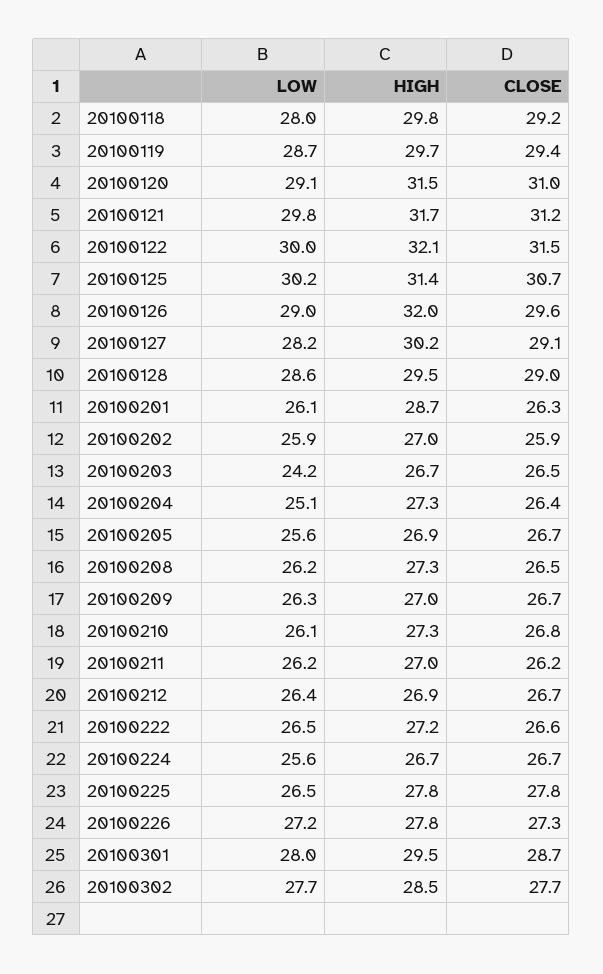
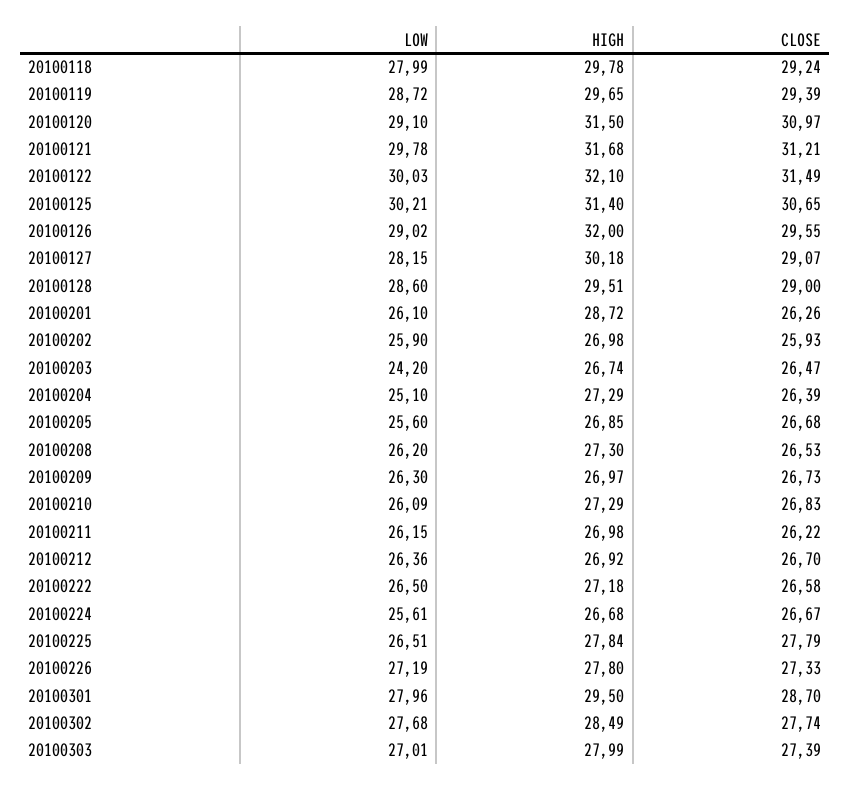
  {
    "LOW": {
      "20100118": 27.99,
      "20100119": 28.72,
      "20100120": 29.1,
      "20100121": 29.78,
      "20100122": 30.03,
      "20100125": 30.21,
      "20100126": 29.02,
      "20100127": 28.15,
      "20100128": 28.6,
      "20100201": 26.1,
      "20100202": 25.9,
      "20100203": 24.2,
      "20100204": 25.1,
      "20100205": 25.6,
      "20100208": 26.2,
      "20100209": 26.3,
      "20100210": 26.09,
      "20100211": 26.15,
      "20100212": 26.36,
      "20100222": 26.5,
      "20100224": 25.61,
      "20100225": 26.51,
      "20100226": 27.19,
      "20100301": 27.96,
-     "20100302": 27.68
+     "20100302": 27.68,
+     "20100303": 27.01
    },
    "HIGH": {
      "20100118": 29.78,
      "20100119": 29.65,
      "20100120": 31.5,
      "20100121": 31.68,
      "20100122": 32.1,
      "20100125": 31.4,
      "20100126": 32,
      "20100127": 30.18,
      "20100128": 29.51,
      "20100201": 28.72,
      "20100202": 26.98,
      "20100203": 26.74,
      "20100204": 27.29,
      "20100205": 26.85,
      "20100208": 27.3,
      "20100209": 26.97,
      "20100210": 27.29,
      "20100211": 26.98,
      "20100212": 26.92,
      "20100222": 27.18,
      "20100224": 26.68,
      "20100225": 27.84,
      "20100226": 27.8,
      "20100301": 29.5,
-     "20100302": 28.49
+     "20100302": 28.49,
+     "20100303": 27.99
    },
    "CLOSE": {
      "20100118": 29.24,
      "20100119": 29.39,
      "20100120": 30.97,
      "20100121": 31.21,
      "20100122": 31.49,
      "20100125": 30.65,
      "20100126": 29.55,
      "20100127": 29.07,
      "20100128": 29,
      "20100201": 26.26,
      "20100202": 25.93,
      "20100203": 26.47,
      "20100204": 26.39,
      "20100205": 26.68,
      "20100208": 26.53,
      "20100209": 26.73,
      "20100210": 26.83,
      "20100211": 26.22,
      "20100212": 26.7,
      "20100222": 26.58,
      "20100224": 26.67,
      "20100225": 27.79,
      "20100226": 27.33,
      "20100301": 28.7,
-     "20100302": 27.74
+     "20100302": 27.74,
+     "20100303": 27.39
    }
  }

